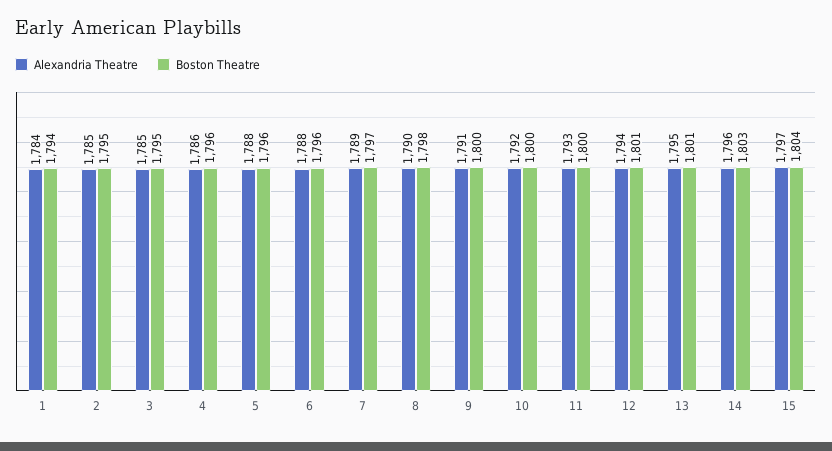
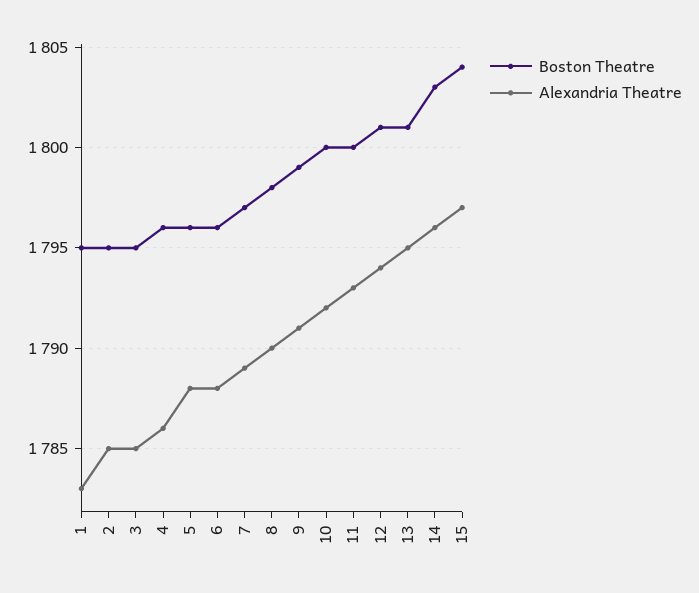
  {
    "Alexandria Theatre": {
-     "1": 1784,
+     "1": 1783,
      "2": 1785,
      "3": 1785,
      "4": 1786,
      "5": 1788,
      "6": 1788,
      "7": 1789,
      "8": 1790,
      "9": 1791,
      "10": 1792,
      "11": 1793,
      "12": 1794,
      "13": 1795,
      "14": 1796,
      "15": 1797
    },
    "Boston Theatre": {
-     "1": 1794,
+     "1": 1795,
      "2": 1795,
      "3": 1795,
      "4": 1796,
      "5": 1796,
      "6": 1796,
      "7": 1797,
      "8": 1798,
-     "9": 1800,
+     "9": 1799,
      "10": 1800,
      "11": 1800,
      "12": 1801,
      "13": 1801,
      "14": 1803,
      "15": 1804
    }
  }

